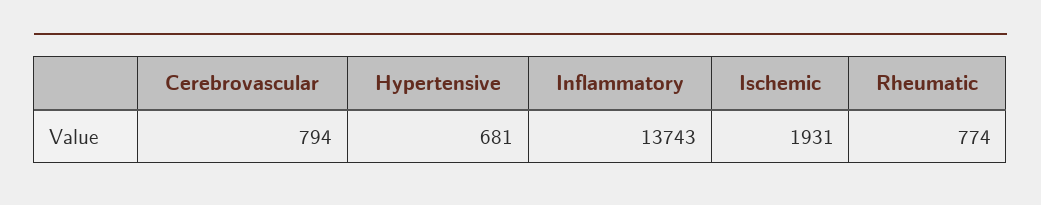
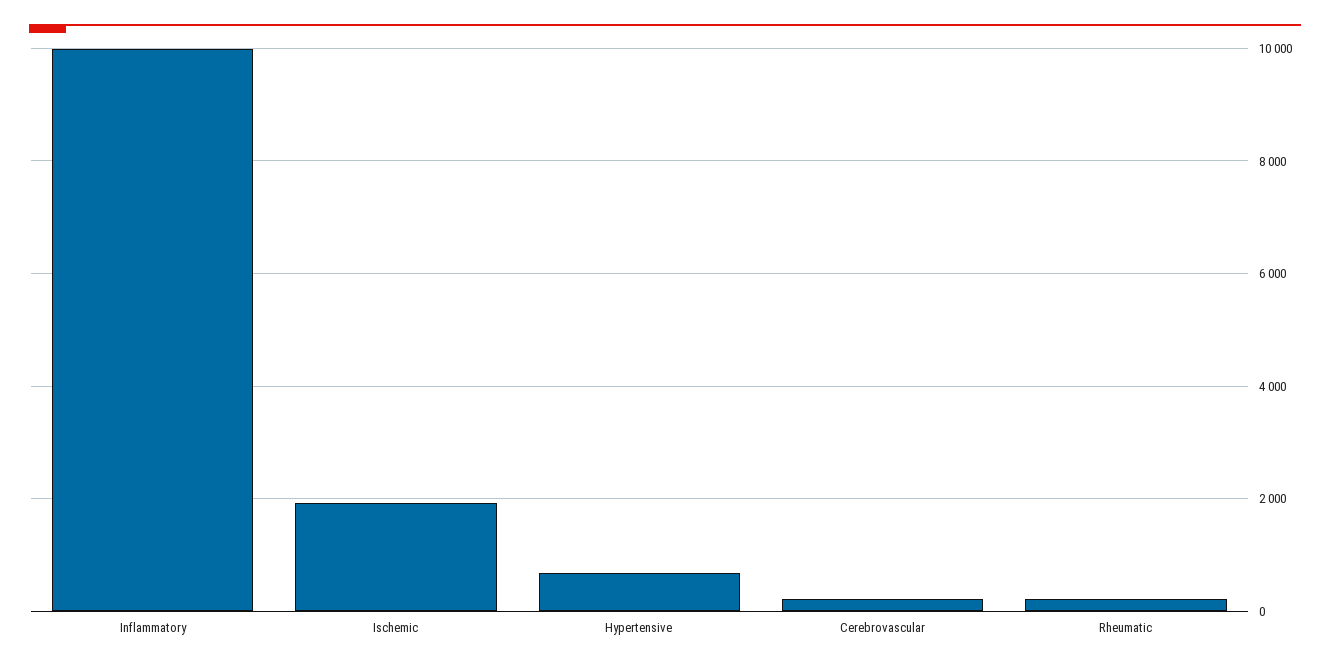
  {
-   "Cerebrovascular": 794,
+   "Cerebrovascular": 200,
    "Hypertensive": 681,
-   "Inflammatory": 13743,
+   "Inflammatory": 10000,
    "Ischemic": 1931,
-   "Rheumatic": 774
+   "Rheumatic": 200
  }

